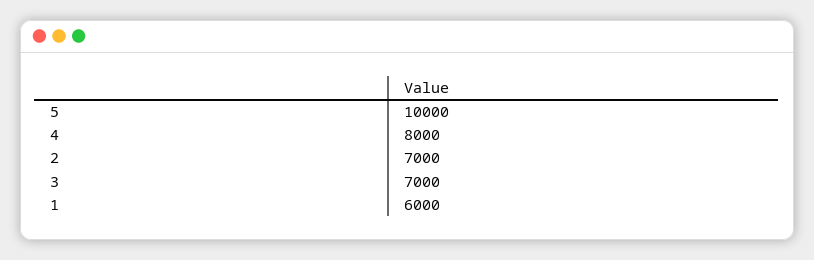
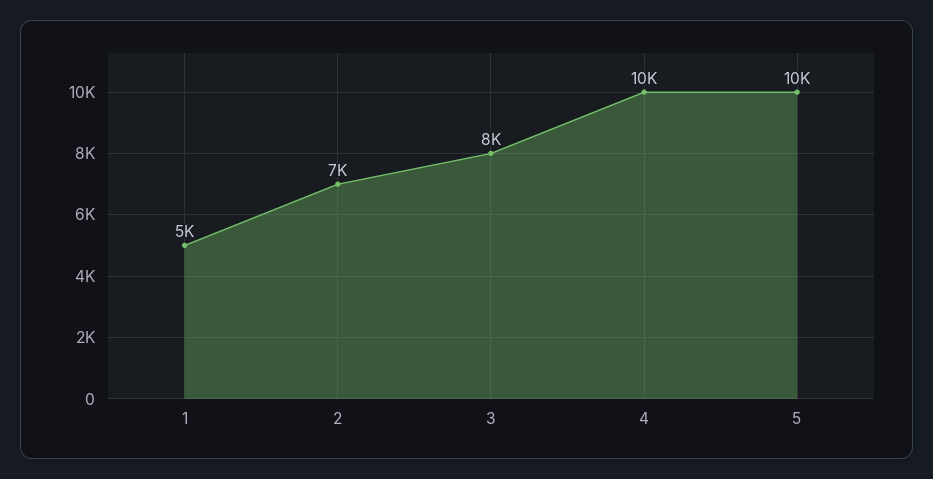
  {
    "5": 10000,
-   "4": 8000,
+   "4": 10000,
    "2": 7000,
-   "3": 7000,
+   "3": 8000,
-   "1": 6000
+   "1": 5000
  }

